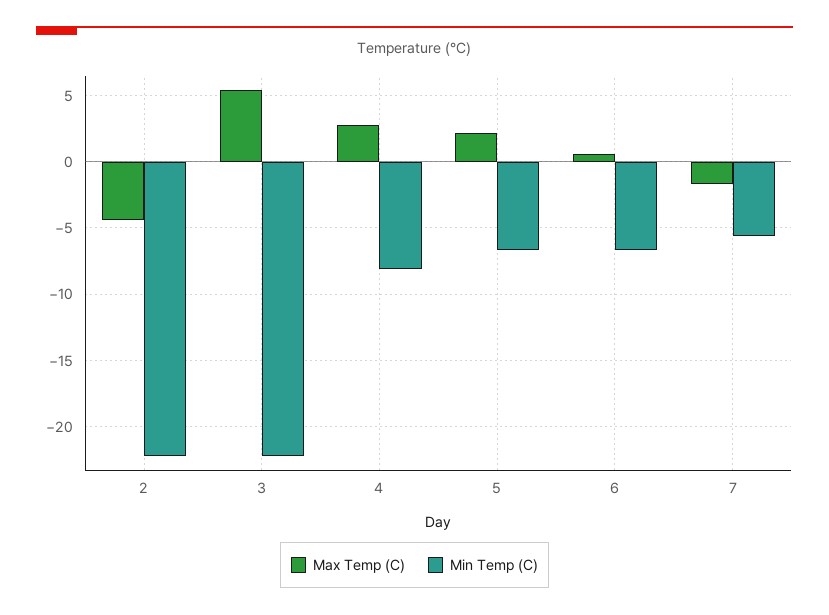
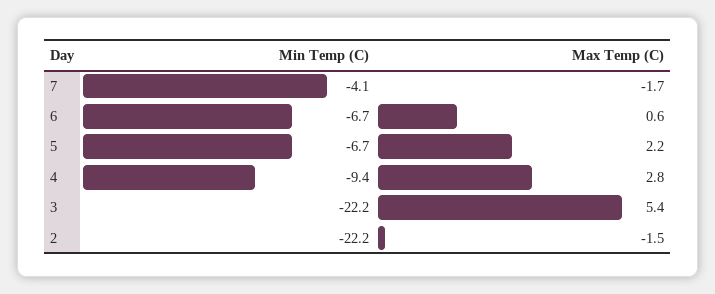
  {
    "Max Temp (C)": {
-     "2": -4.5,
+     "2": -1.5,
      "3": 5.4,
      "4": 2.8,
      "5": 2.2,
      "6": 0.6,
      "7": -1.7
    },
    "Min Temp (C)": {
      "2": -22.2,
      "3": -22.2,
-     "4": -8,
+     "4": -9.4,
      "5": -6.7,
      "6": -6.7,
-     "7": -5.5
+     "7": -4.1
    }
  }

